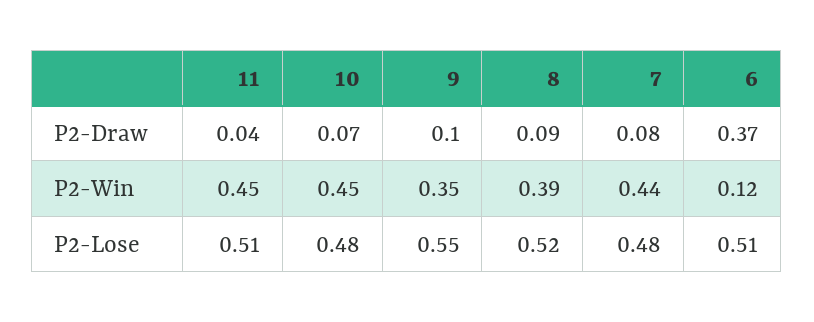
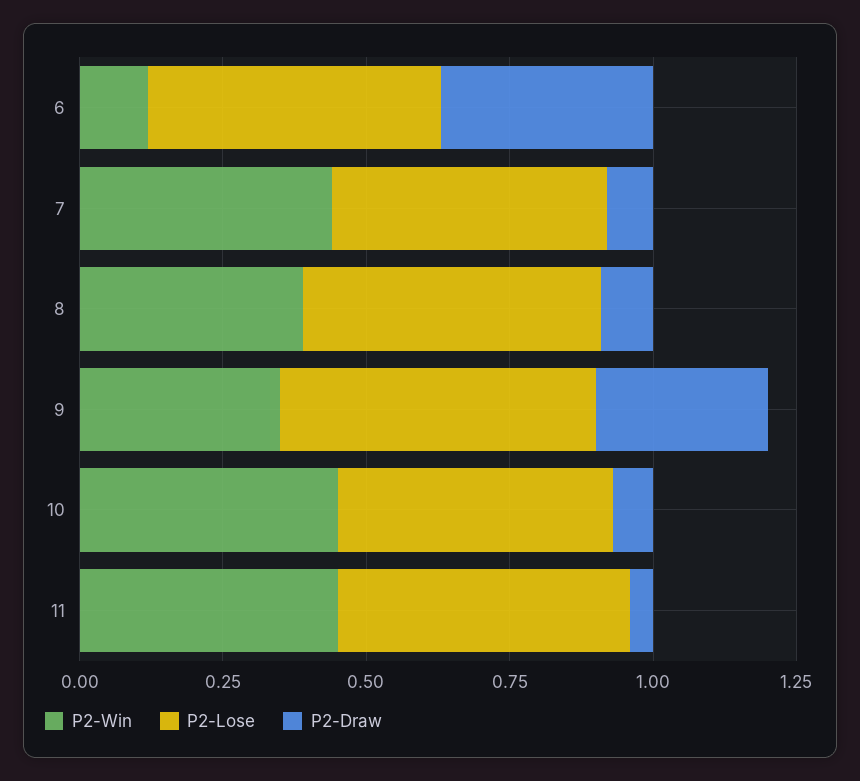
  {
    "P2-Draw": {
      "11": 0.04,
      "10": 0.07,
-     "9": 0.1,
+     "9": 0.3,
      "8": 0.09,
      "7": 0.08,
      "6": 0.37
    },
    "P2-Win": {
      "11": 0.45,
      "10": 0.45,
      "9": 0.35,
      "8": 0.39,
      "7": 0.44,
      "6": 0.12
    },
    "P2-Lose": {
      "11": 0.51,
      "10": 0.48,
      "9": 0.55,
      "8": 0.52,
      "7": 0.48,
      "6": 0.51
    }
  }

